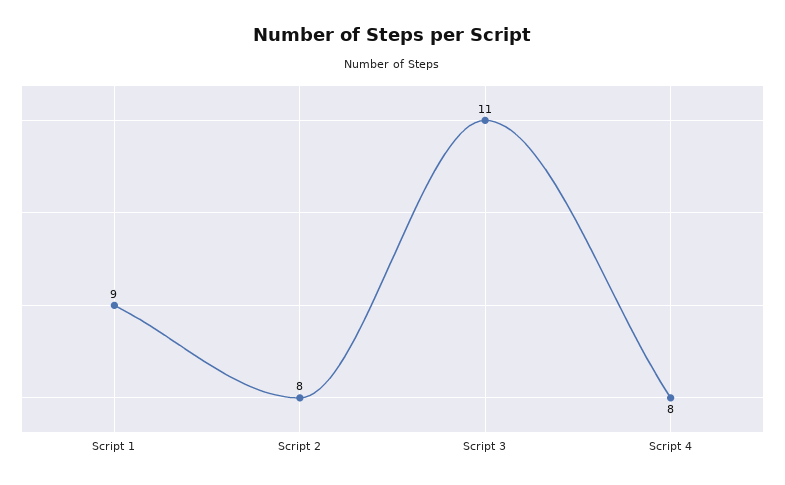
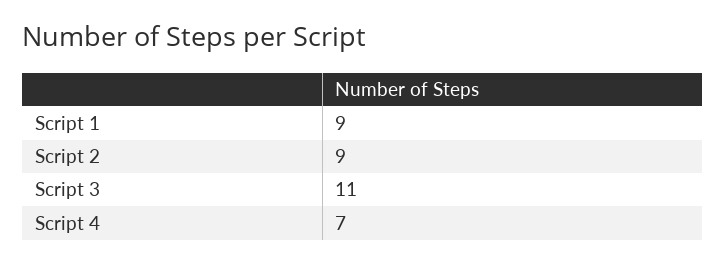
  {
    "Script 1": 9,
-   "Script 2": 8,
+   "Script 2": 9,
    "Script 3": 11,
-   "Script 4": 8
+   "Script 4": 7
  }

